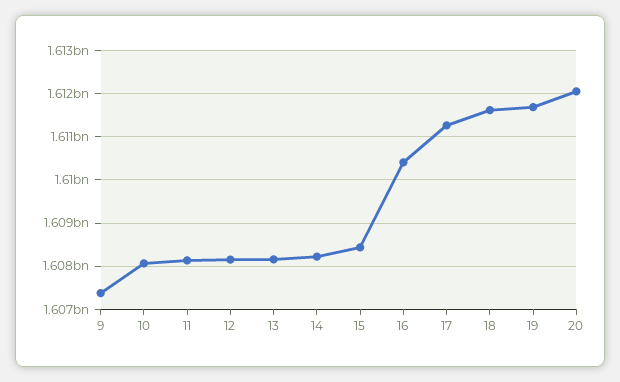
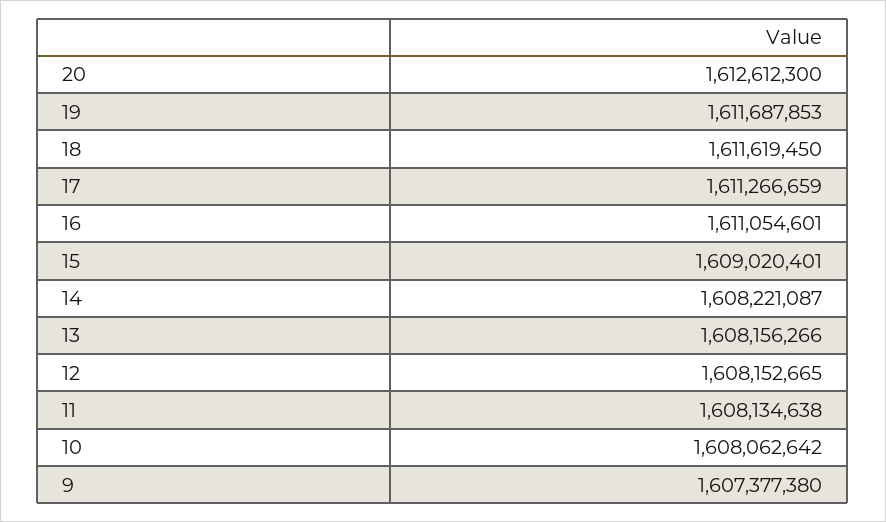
  {
    "9": 1607377380,
    "10": 1608062642,
    "11": 1608134638,
    "12": 1608152665,
    "13": 1608156266,
    "14": 1608221087,
-   "15": 1608400000,
+   "15": 1609020401,
-   "16": 1610400000,
+   "16": 1611054601,
    "17": 1611266659,
    "18": 1611619450,
    "19": 1611687853,
-   "20": 1612000000
+   "20": 1612612300
  }

